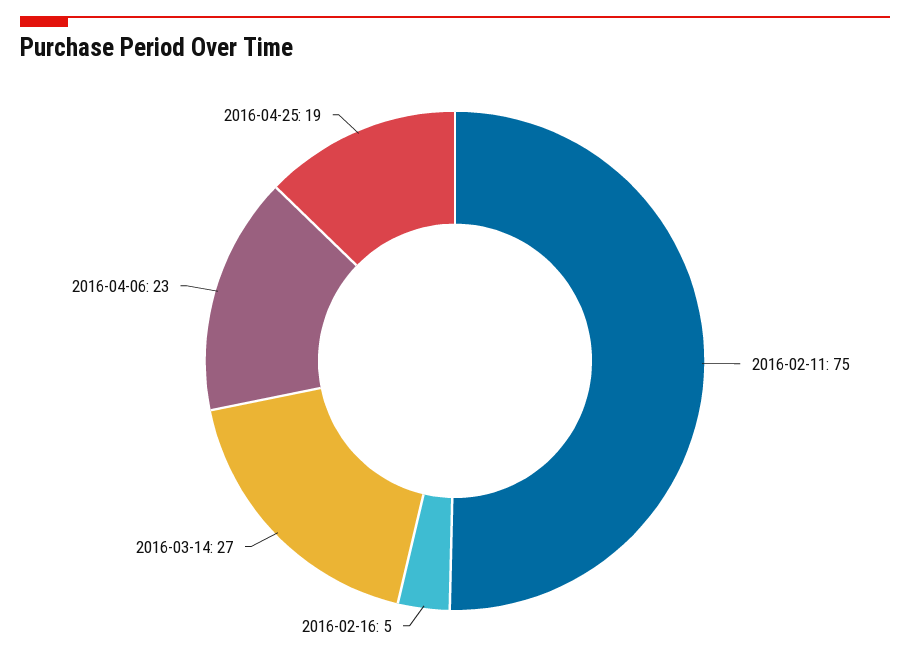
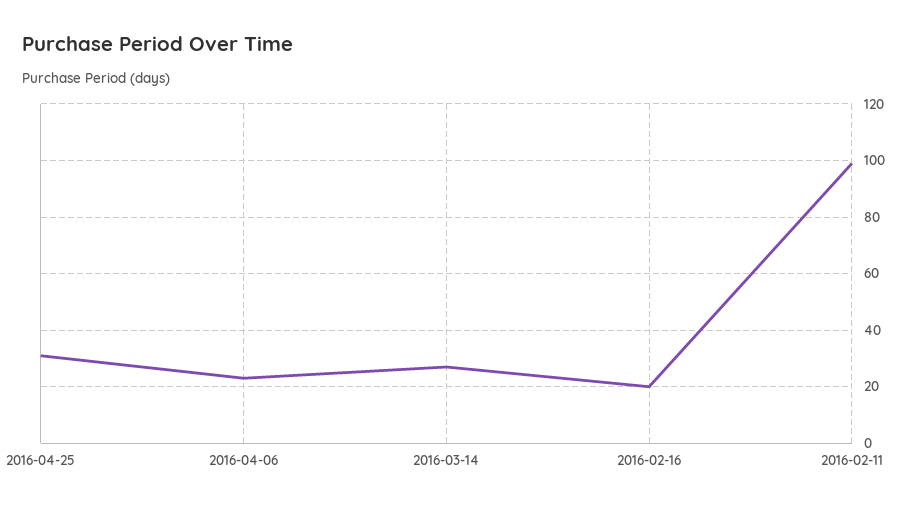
  {
-   "2016-02-11": 75,
+   "2016-02-11": 100,
-   "2016-02-16": 5,
+   "2016-02-16": 20,
    "2016-03-14": 27,
    "2016-04-06": 23,
-   "2016-04-25": 19
+   "2016-04-25": 30
  }

